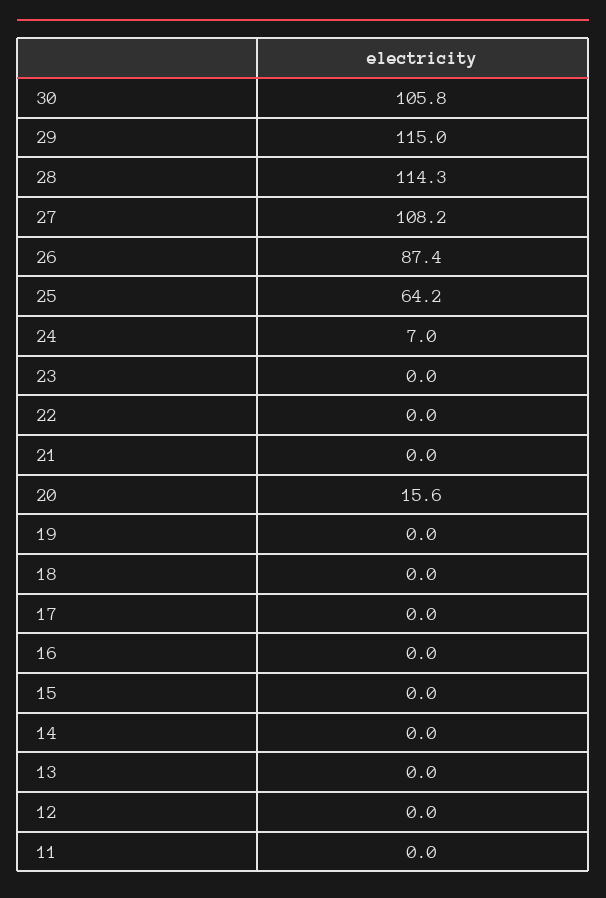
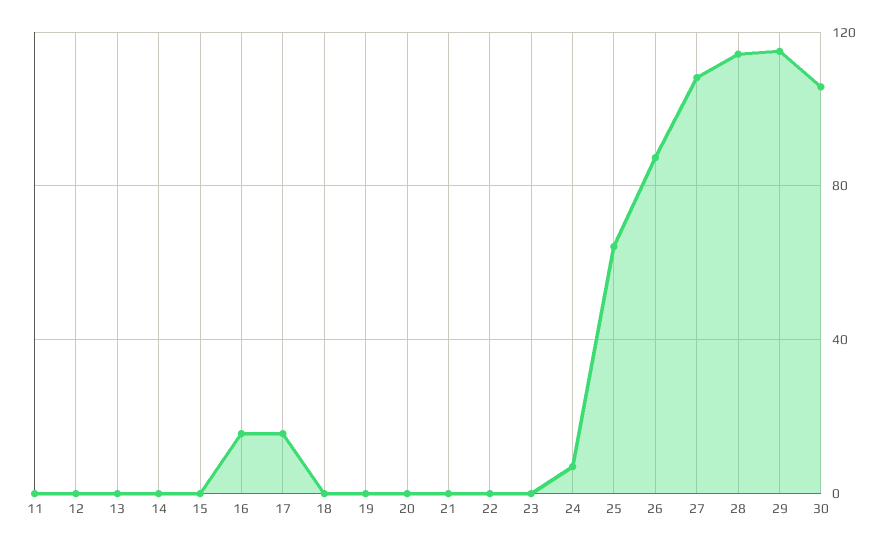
  {
    "30": 105.8,
    "29": 115,
    "28": 114.3,
    "27": 108.2,
    "26": 87.4,
    "25": 64.2,
    "24": 7,
    "23": 0,
    "22": 0,
    "21": 0,
-   "20": 15.6,
+   "20": 0,
    "19": 0,
    "18": 0,
-   "17": 0,
+   "17": 15,
-   "16": 0,
+   "16": 15,
    "15": 0,
    "14": 0,
    "13": 0,
    "12": 0,
    "11": 0
  }

